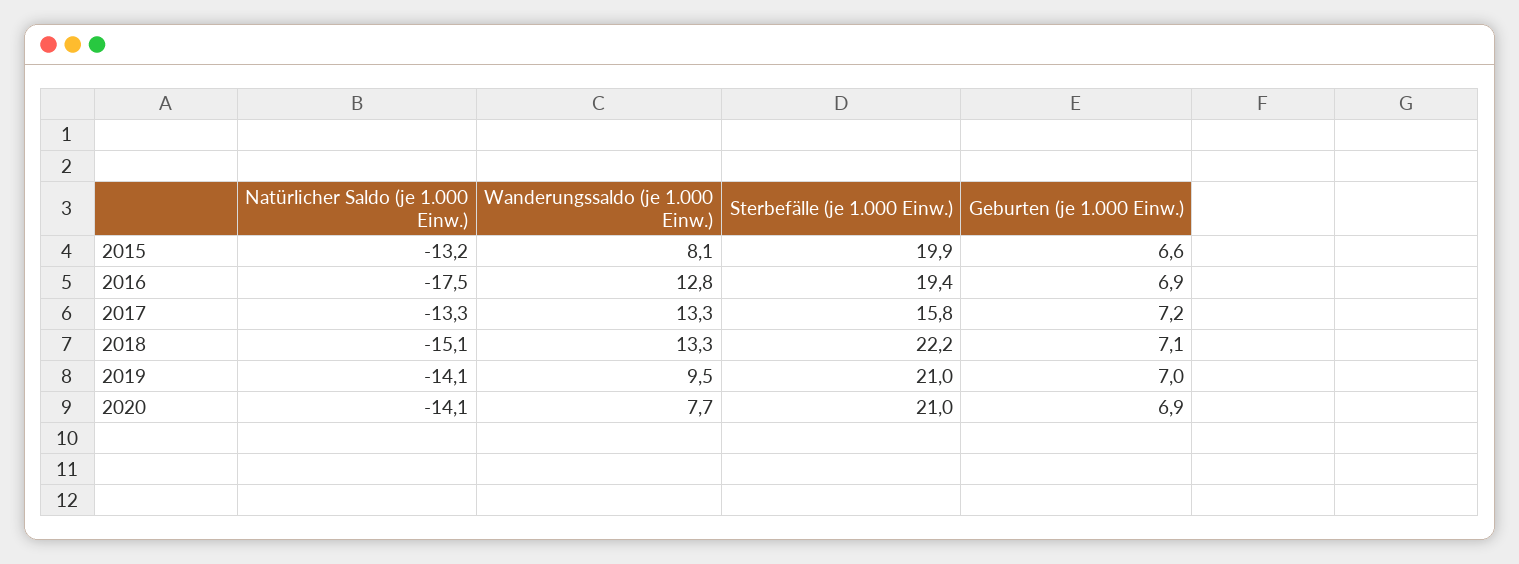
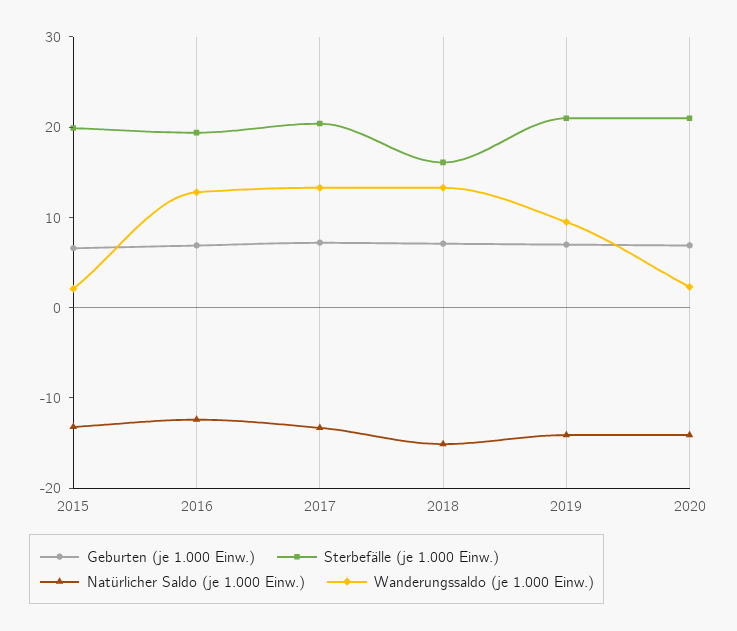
  {
    "Natürlicher Saldo (je 1.000 Einw.)": {
      "2015": -13.2,
-     "2016": -17.5,
+     "2016": -12,
      "2017": -13.3,
      "2018": -15.1,
      "2019": -14.1,
      "2020": -14.1
    },
    "Wanderungssaldo (je 1.000 Einw.)": {
-     "2015": 8.1,
+     "2015": 2,
      "2016": 12.8,
      "2017": 13.3,
      "2018": 13.3,
      "2019": 9.5,
-     "2020": 7.7
+     "2020": 2
    },
    "Sterbefälle (je 1.000 Einw.)": {
      "2015": 19.9,
      "2016": 19.4,
-     "2017": 15.8,
+     "2017": 20,
-     "2018": 22.2,
+     "2018": 16,
      "2019": 21,
      "2020": 21
    },
    "Geburten (je 1.000 Einw.)": {
      "2015": 6.6,
      "2016": 6.9,
      "2017": 7.2,
      "2018": 7.1,
      "2019": 7,
      "2020": 6.9
    }
  }

